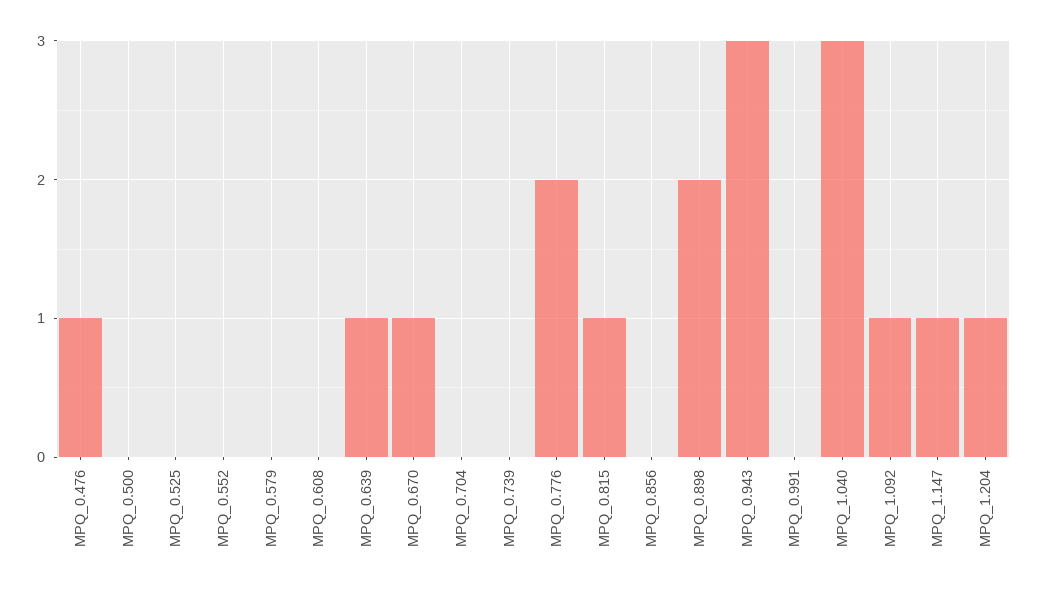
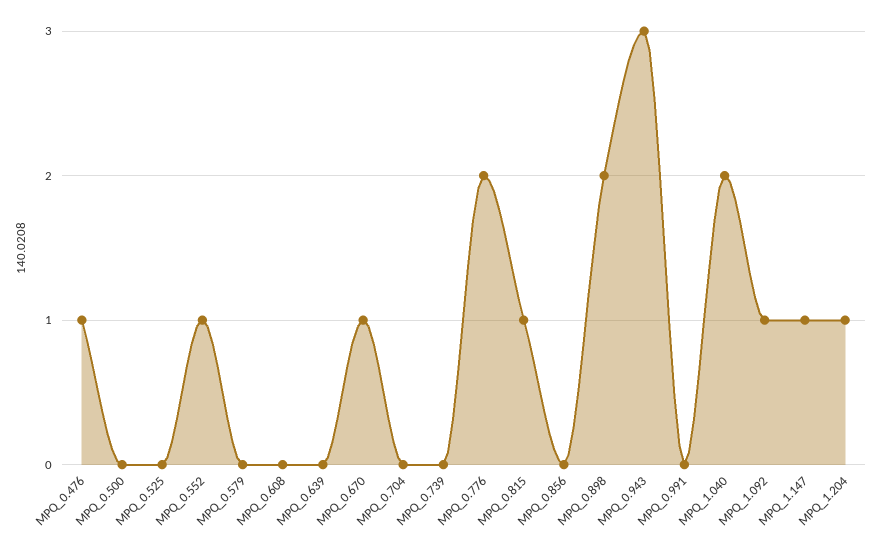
  {
    "MPQ_0.476": 1,
    "MPQ_0.500": 0,
    "MPQ_0.525": 0,
-   "MPQ_0.552": 0,
+   "MPQ_0.552": 1,
    "MPQ_0.579": 0,
    "MPQ_0.608": 0,
-   "MPQ_0.639": 1,
+   "MPQ_0.639": 0,
    "MPQ_0.670": 1,
    "MPQ_0.704": 0,
    "MPQ_0.739": 0,
    "MPQ_0.776": 2,
    "MPQ_0.815": 1,
    "MPQ_0.856": 0,
    "MPQ_0.898": 2,
    "MPQ_0.943": 3,
    "MPQ_0.991": 0,
-   "MPQ_1.040": 3,
+   "MPQ_1.040": 2,
    "MPQ_1.092": 1,
    "MPQ_1.147": 1,
    "MPQ_1.204": 1
  }

